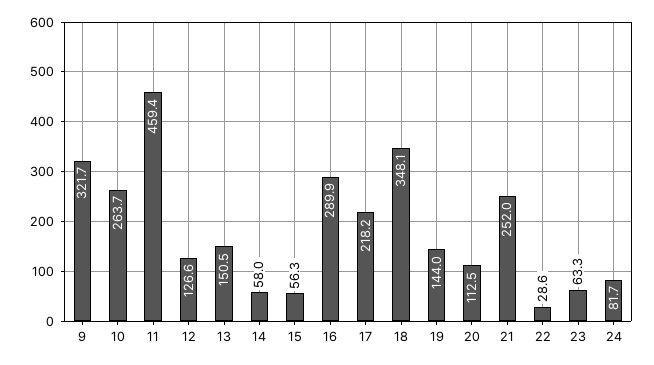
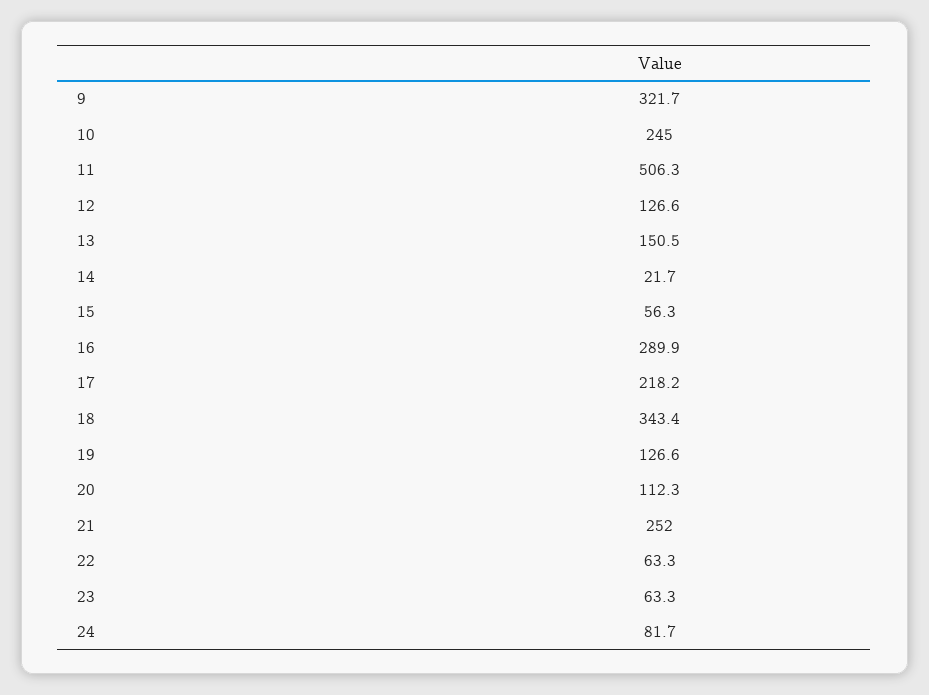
  {
    "9": 321.7,
-   "10": 263.7,
+   "10": 245,
-   "11": 459.4,
+   "11": 506.3,
    "12": 126.6,
    "13": 150.5,
-   "14": 58,
+   "14": 21.7,
    "15": 56.3,
    "16": 289.9,
    "17": 218.2,
-   "18": 348.1,
+   "18": 343.4,
-   "19": 144,
+   "19": 126.6,
-   "20": 112.5,
+   "20": 112.3,
    "21": 252,
-   "22": 28.6,
+   "22": 63.3,
    "23": 63.3,
    "24": 81.7
  }

